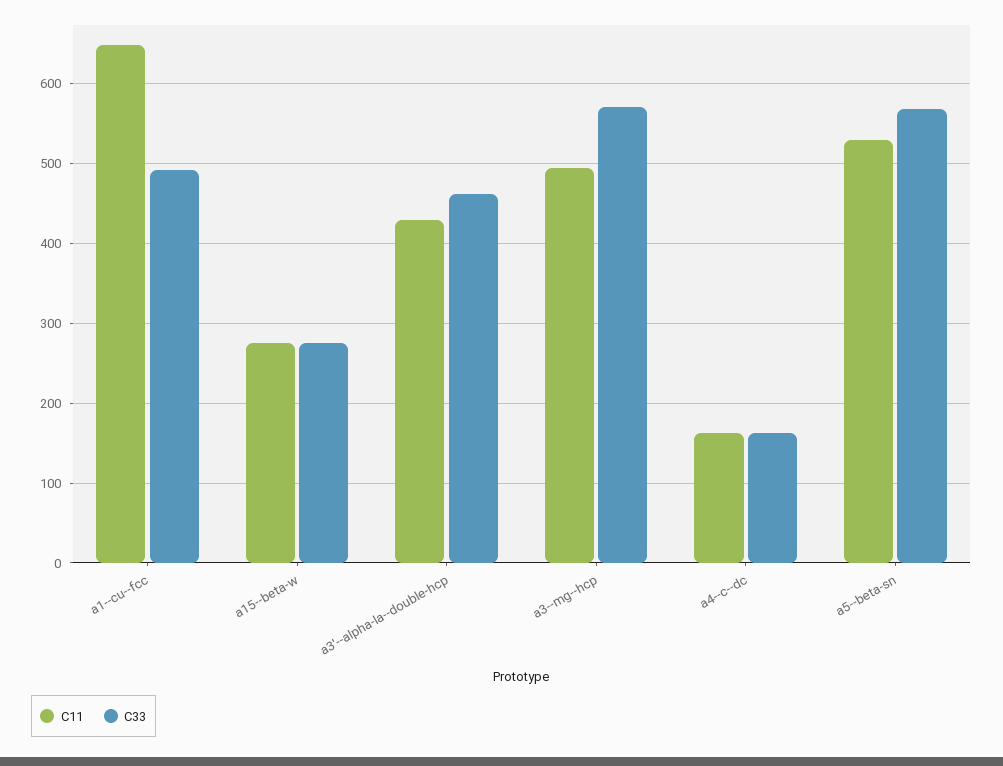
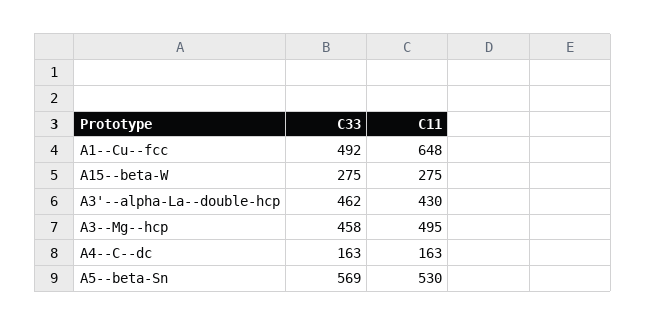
  {
    "C11": {
      "a1--cu--fcc": 648,
      "a15--beta-w": 275,
      "a3'--alpha-la--double-hcp": 430,
      "a3--mg--hcp": 495,
      "a4--c--dc": 163,
      "a5--beta-sn": 530
    },
    "C33": {
      "a1--cu--fcc": 492,
      "a15--beta-w": 275,
      "a3'--alpha-la--double-hcp": 462,
-     "a3--mg--hcp": 570,
+     "a3--mg--hcp": 458,
      "a4--c--dc": 163,
      "a5--beta-sn": 569
    }
  }

